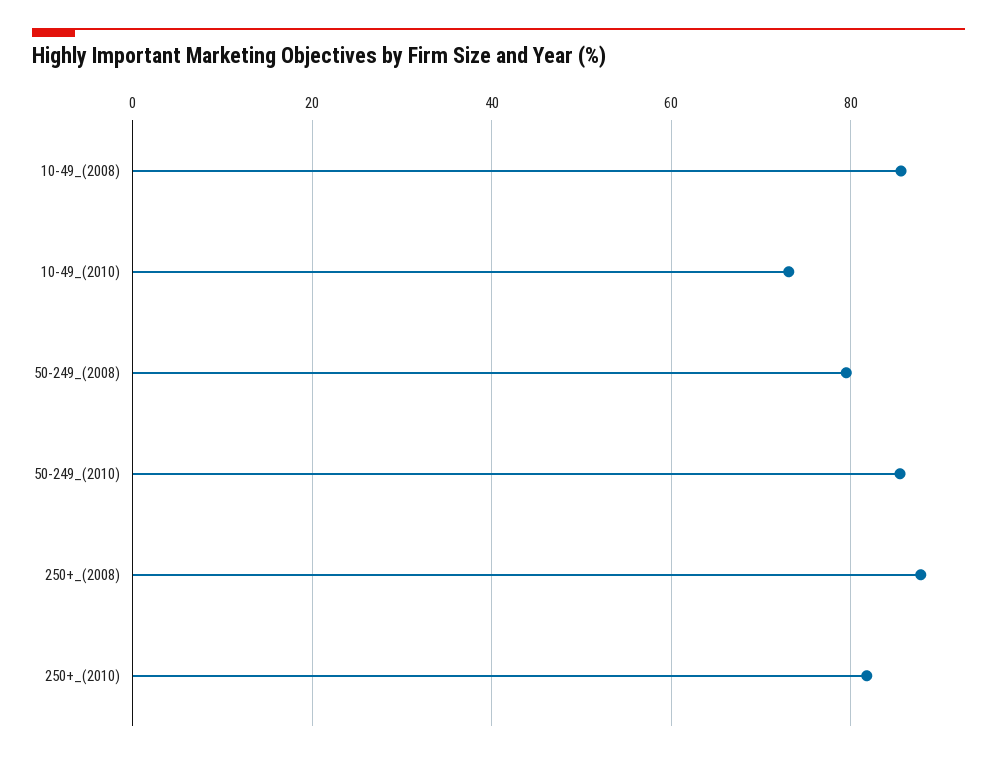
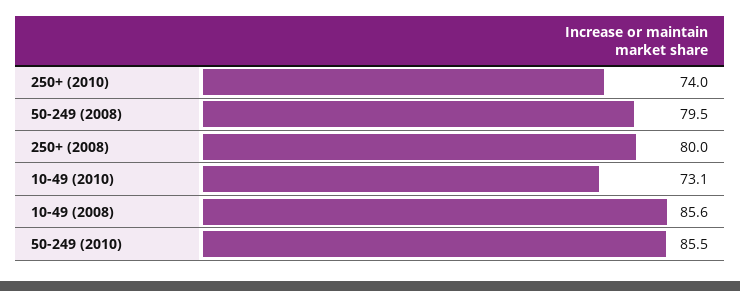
  {
    "10-49_(2008)": 85.6,
    "10-49_(2010)": 73.1,
    "50-249_(2008)": 79.5,
    "50-249_(2010)": 85.5,
-   "250+_(2008)": 88,
+   "250+_(2008)": 80,
-   "250+_(2010)": 82
+   "250+_(2010)": 74
  }

